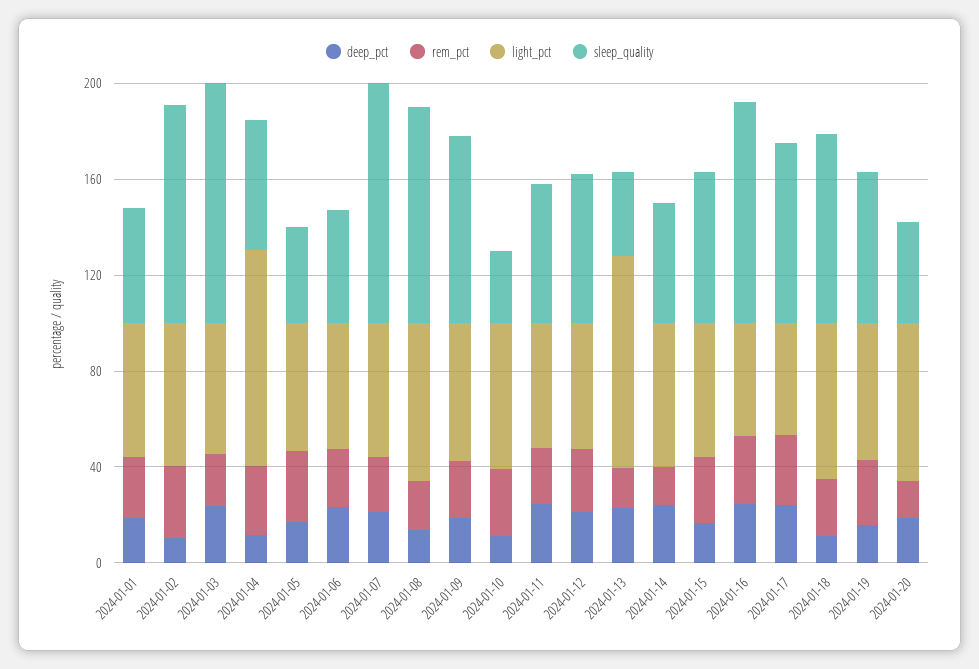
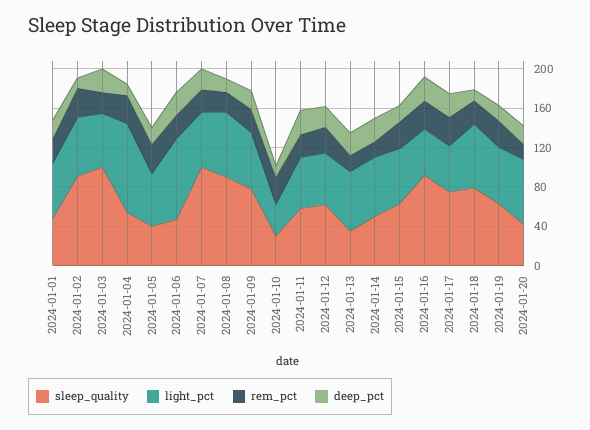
  {
    "deep_pct": {
      "2024-01-01": 20,
      "2024-01-02": 10,
      "2024-01-03": 20,
      "2024-01-04": 10,
      "2024-01-05": 20,
      "2024-01-06": 20,
      "2024-01-07": 20,
      "2024-01-08": 10,
      "2024-01-09": 20,
      "2024-01-10": 10,
      "2024-01-11": 20,
      "2024-01-12": 20,
      "2024-01-13": 20,
      "2024-01-14": 20,
      "2024-01-15": 20,
      "2024-01-16": 20,
      "2024-01-17": 20,
      "2024-01-18": 10,
      "2024-01-19": 20,
      "2024-01-20": 20
    },
    "rem_pct": {
      "2024-01-01": 30,
      "2024-01-02": 30,
      "2024-01-03": 20,
      "2024-01-04": 30,
      "2024-01-05": 30,
      "2024-01-06": 20,
      "2024-01-07": 20,
      "2024-01-08": 20,
      "2024-01-09": 20,
      "2024-01-10": 30,
      "2024-01-11": 20,
      "2024-01-12": 30,
      "2024-01-13": 20,
      "2024-01-14": 20,
      "2024-01-15": 30,
      "2024-01-16": 30,
      "2024-01-17": 30,
      "2024-01-18": 20,
      "2024-01-19": 30,
      "2024-01-20": 20
    },
    "light_pct": {
      "2024-01-01": 60,
      "2024-01-02": 60,
      "2024-01-03": 50,
      "2024-01-04": 90,
      "2024-01-05": 50,
-     "2024-01-06": 50,
+     "2024-01-06": 80,
      "2024-01-07": 60,
      "2024-01-08": 70,
      "2024-01-09": 60,
-     "2024-01-10": 60,
+     "2024-01-10": 30,
      "2024-01-11": 50,
      "2024-01-12": 50,
-     "2024-01-13": 90,
+     "2024-01-13": 60,
      "2024-01-14": 60,
      "2024-01-15": 60,
      "2024-01-16": 50,
      "2024-01-17": 50,
      "2024-01-18": 60,
      "2024-01-19": 60,
      "2024-01-20": 70
    },
    "sleep_quality": {
      "2024-01-01": 50,
      "2024-01-02": 90,
      "2024-01-03": 100,
      "2024-01-04": 50,
      "2024-01-05": 40,
      "2024-01-06": 50,
      "2024-01-07": 100,
      "2024-01-08": 90,
      "2024-01-09": 80,
      "2024-01-10": 30,
      "2024-01-11": 60,
      "2024-01-12": 60,
      "2024-01-13": 40,
      "2024-01-14": 50,
      "2024-01-15": 60,
      "2024-01-16": 90,
      "2024-01-17": 80,
      "2024-01-18": 80,
      "2024-01-19": 60,
      "2024-01-20": 40
    }
  }

